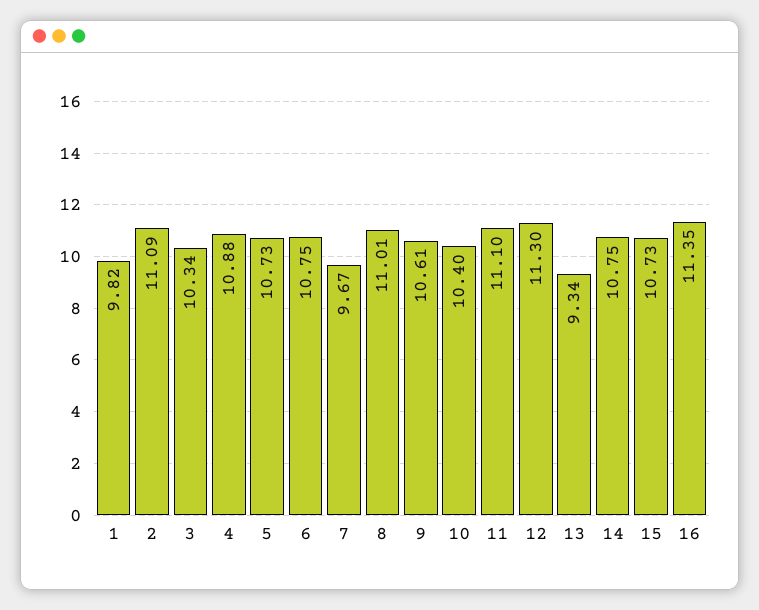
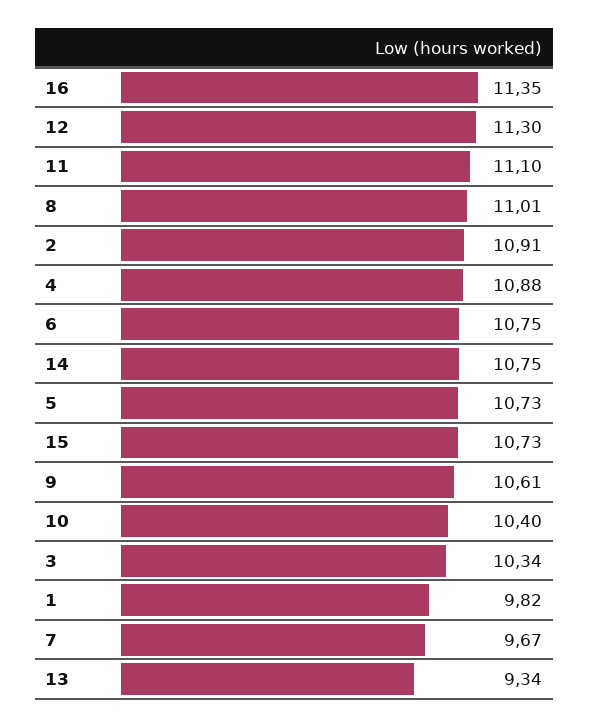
  {
    "1": 9.82,
-   "2": 11.09,
+   "2": 10.91,
    "3": 10.34,
    "4": 10.88,
    "5": 10.73,
    "6": 10.75,
    "7": 9.67,
    "8": 11.01,
    "9": 10.61,
    "10": 10.4,
    "11": 11.1,
    "12": 11.3,
    "13": 9.34,
    "14": 10.75,
    "15": 10.73,
    "16": 11.35
  }

